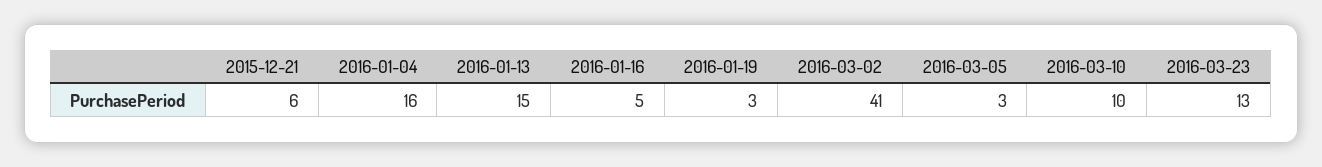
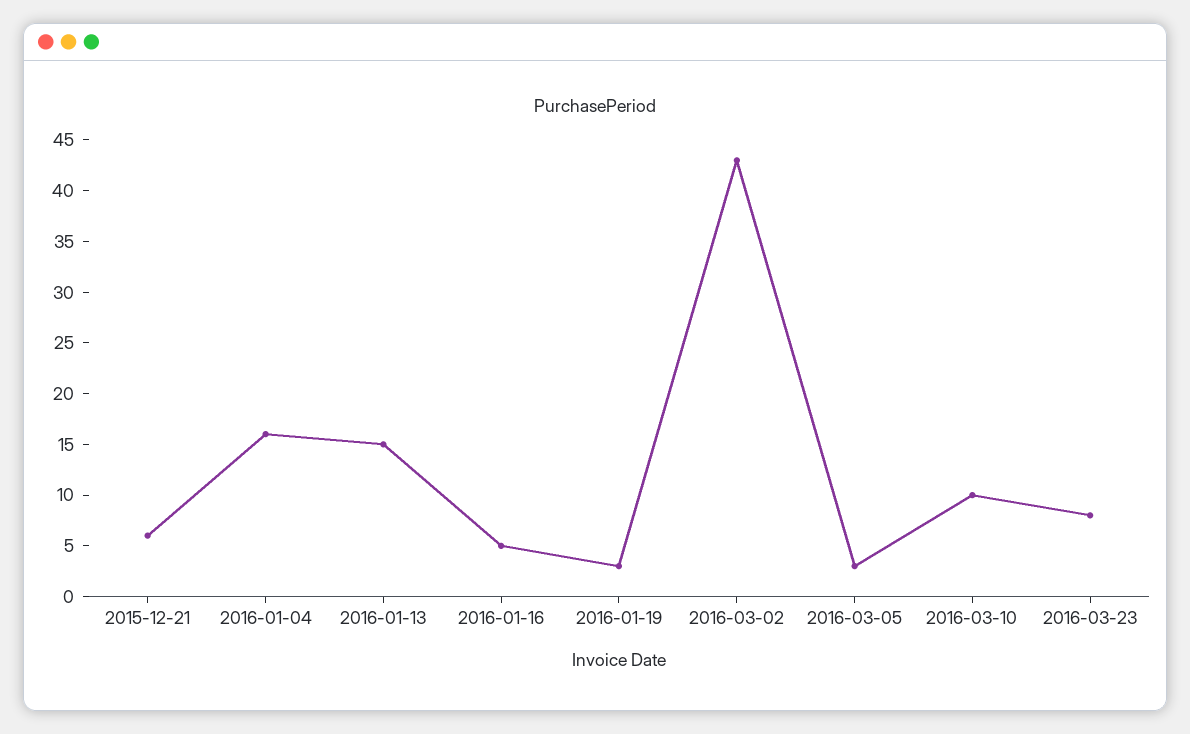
  {
    "2015-12-21": 6,
    "2016-01-04": 16,
    "2016-01-13": 15,
    "2016-01-16": 5,
    "2016-01-19": 3,
-   "2016-03-02": 41,
+   "2016-03-02": 43,
    "2016-03-05": 3,
    "2016-03-10": 10,
-   "2016-03-23": 13
+   "2016-03-23": 8
  }

